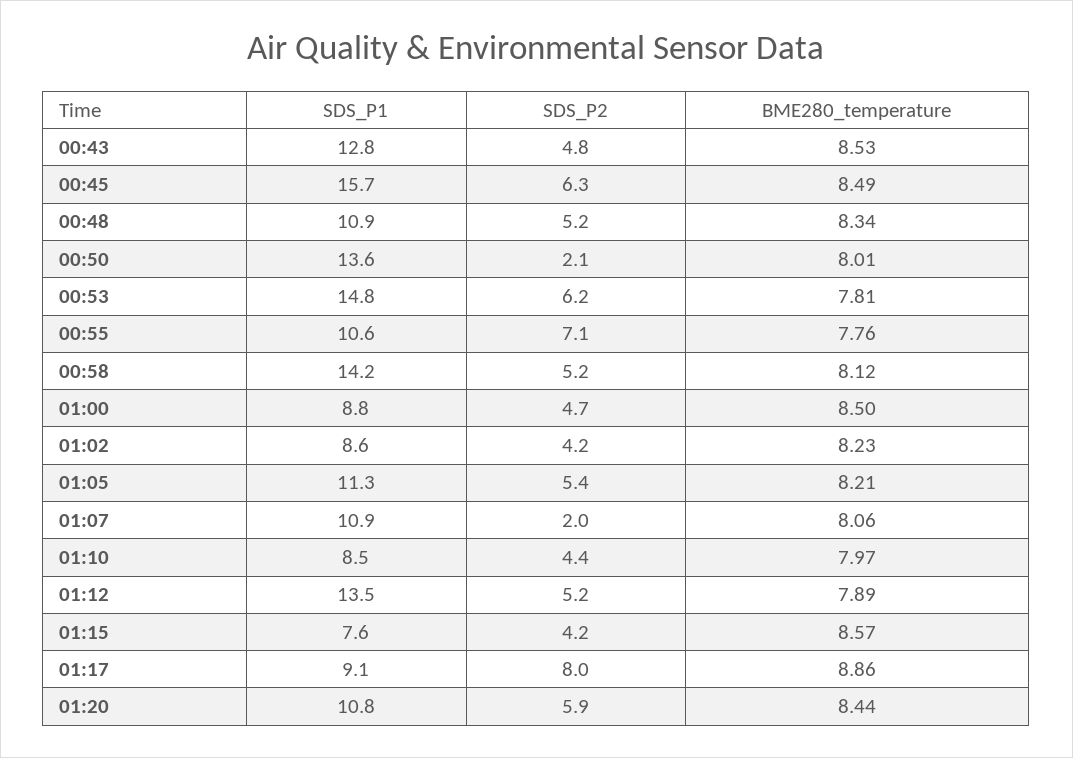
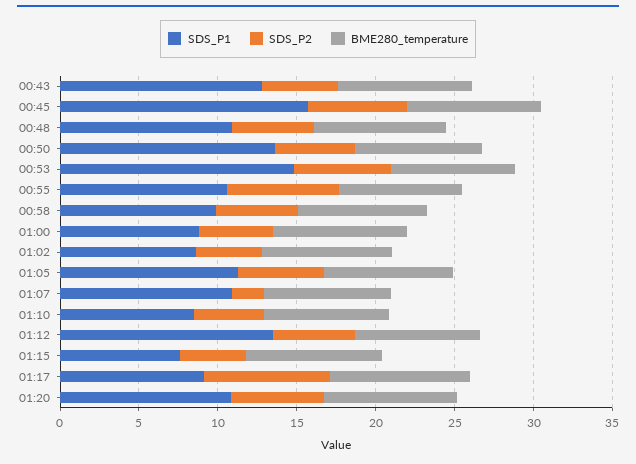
  {
    "SDS_P1": {
      "00:43": 12.8,
      "00:45": 15.7,
      "00:48": 10.9,
      "00:50": 13.6,
      "00:53": 14.8,
      "00:55": 10.6,
-     "00:58": 14.2,
+     "00:58": 10,
      "01:00": 8.8,
      "01:02": 8.6,
      "01:05": 11.3,
      "01:07": 10.9,
      "01:10": 8.5,
      "01:12": 13.5,
      "01:15": 7.6,
      "01:17": 9.1,
      "01:20": 10.8
    },
    "SDS_P2": {
      "00:43": 4.8,
      "00:45": 6.3,
      "00:48": 5.2,
-     "00:50": 2.1,
+     "00:50": 5,
      "00:53": 6.2,
      "00:55": 7.1,
      "00:58": 5.2,
      "01:00": 4.7,
      "01:02": 4.2,
      "01:05": 5.4,
      "01:07": 2,
      "01:10": 4.4,
      "01:12": 5.2,
      "01:15": 4.2,
      "01:17": 8,
      "01:20": 5.9
    },
    "BME280_temperature": {
      "00:43": 8.53,
      "00:45": 8.49,
      "00:48": 8.34,
      "00:50": 8.01,
      "00:53": 7.81,
      "00:55": 7.76,
      "00:58": 8.12,
      "01:00": 8.5,
      "01:02": 8.23,
      "01:05": 8.21,
      "01:07": 8.06,
      "01:10": 7.97,
      "01:12": 7.89,
      "01:15": 8.57,
      "01:17": 8.86,
      "01:20": 8.44
    }
  }

